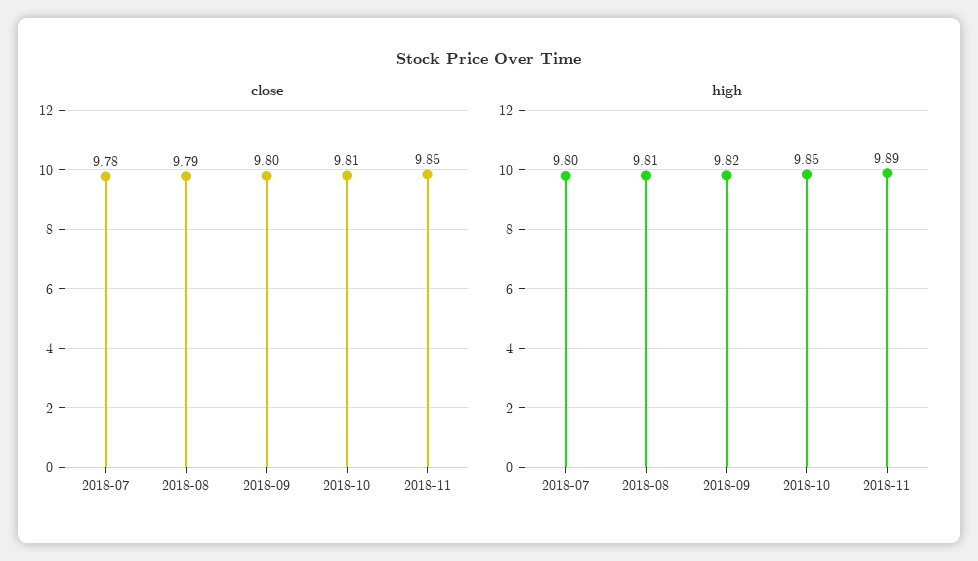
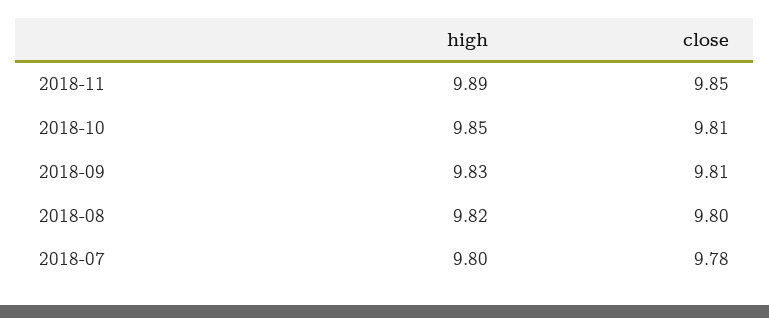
  {
    "close": {
      "2018-07": 9.78,
-     "2018-08": 9.79,
+     "2018-08": 9.8,
-     "2018-09": 9.8,
+     "2018-09": 9.81,
      "2018-10": 9.81,
      "2018-11": 9.85
    },
    "high": {
      "2018-07": 9.8,
-     "2018-08": 9.81,
+     "2018-08": 9.82,
-     "2018-09": 9.82,
+     "2018-09": 9.83,
      "2018-10": 9.85,
      "2018-11": 9.89
    }
  }

